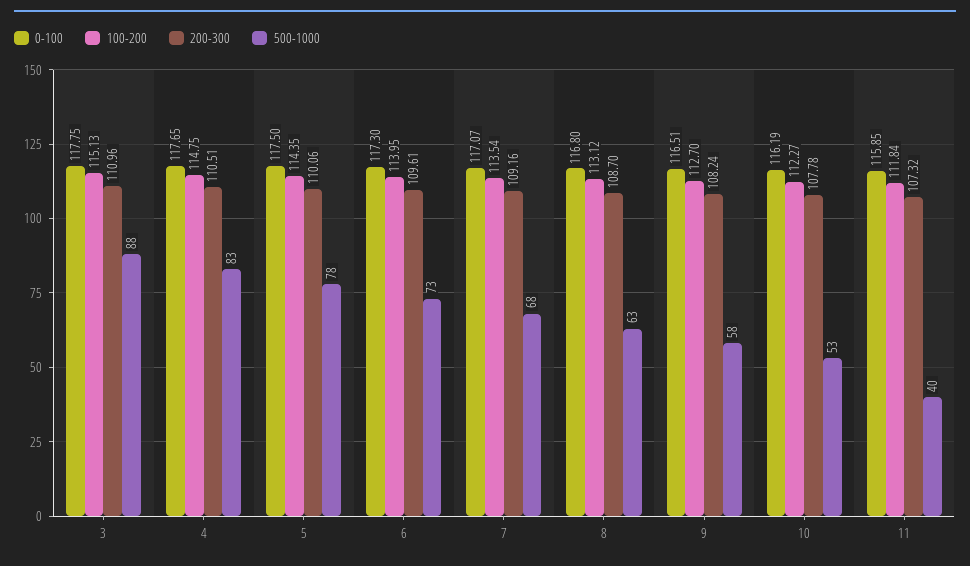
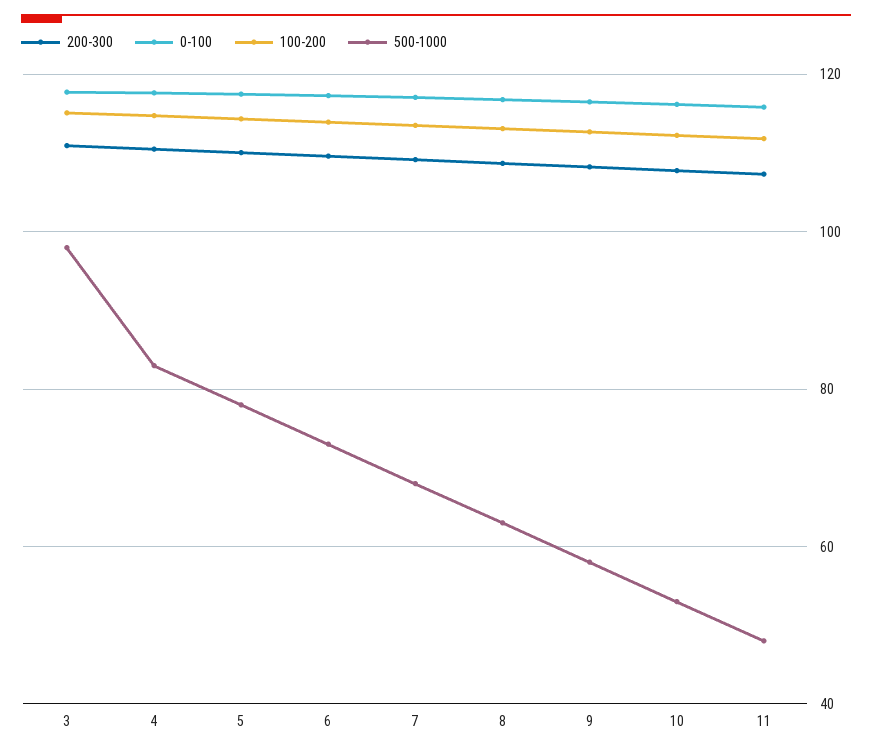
  {
    "0-100": {
      "3": 117.75,
      "4": 117.65,
      "5": 117.5,
      "6": 117.3,
      "7": 117.07,
      "8": 116.8,
      "9": 116.51,
      "10": 116.19,
      "11": 115.85
    },
    "100-200": {
      "3": 115.13,
      "4": 114.75,
      "5": 114.35,
      "6": 113.95,
      "7": 113.54,
      "8": 113.12,
      "9": 112.7,
      "10": 112.27,
      "11": 111.84
    },
    "200-300": {
      "3": 110.96,
      "4": 110.51,
      "5": 110.06,
      "6": 109.61,
      "7": 109.16,
      "8": 108.7,
      "9": 108.24,
      "10": 107.78,
      "11": 107.32
    },
    "500-1000": {
-     "3": 88,
+     "3": 98,
      "4": 83,
      "5": 78,
      "6": 73,
      "7": 68,
      "8": 63,
      "9": 58,
      "10": 53,
-     "11": 40
+     "11": 48
    }
  }

